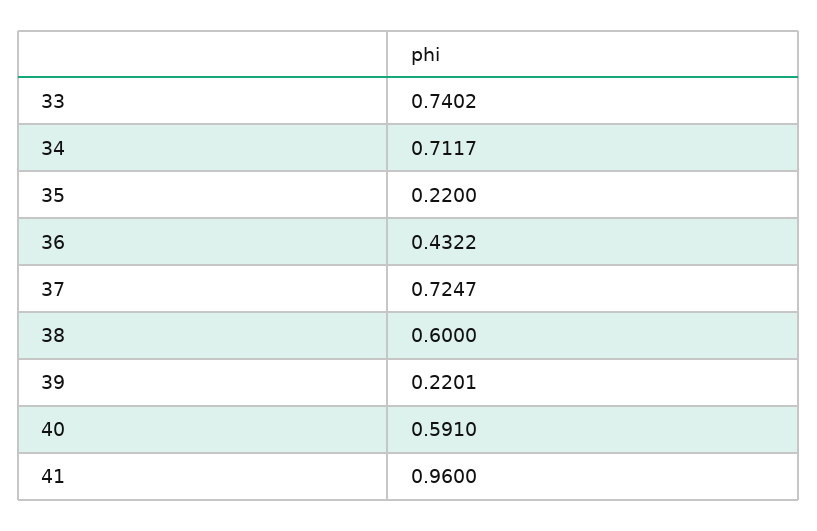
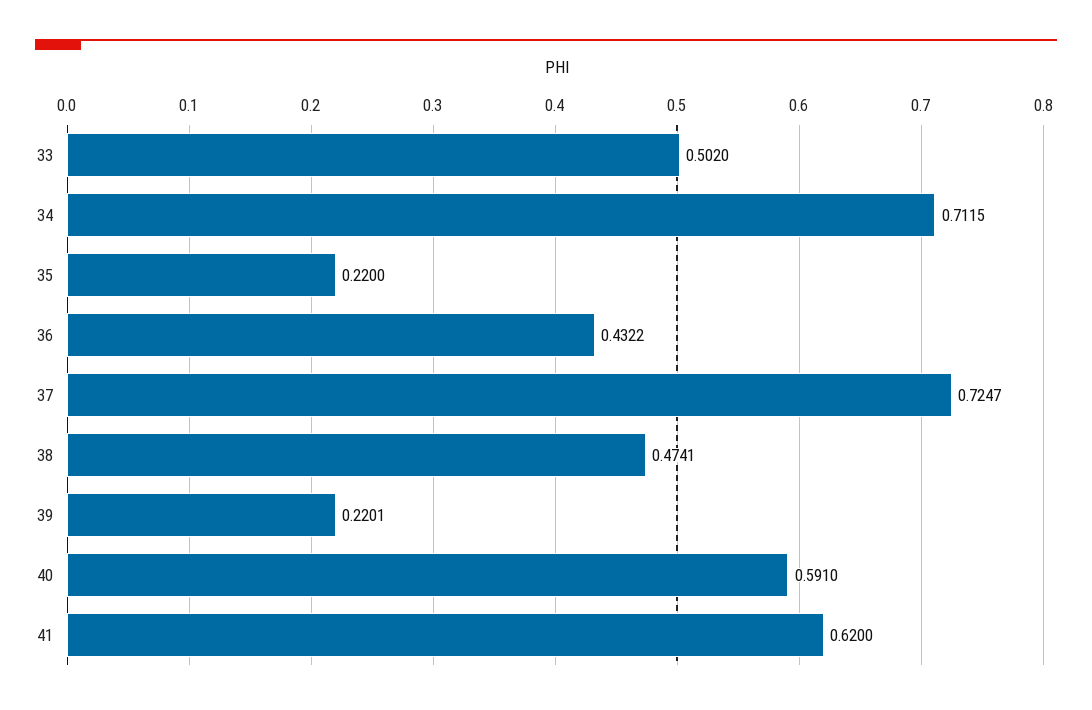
  {
-   "33": 0.7402,
+   "33": 0.502,
-   "34": 0.7117,
+   "34": 0.7115,
    "35": 0.22,
    "36": 0.4322,
    "37": 0.7247,
-   "38": 0.6,
+   "38": 0.4741,
    "39": 0.2201,
    "40": 0.591,
-   "41": 0.96
+   "41": 0.62
  }

